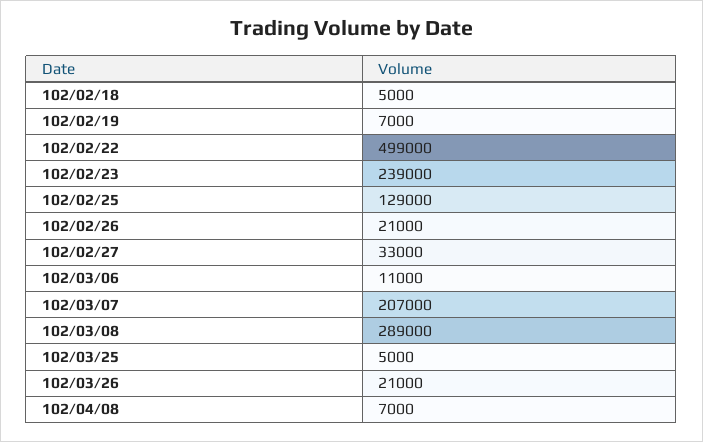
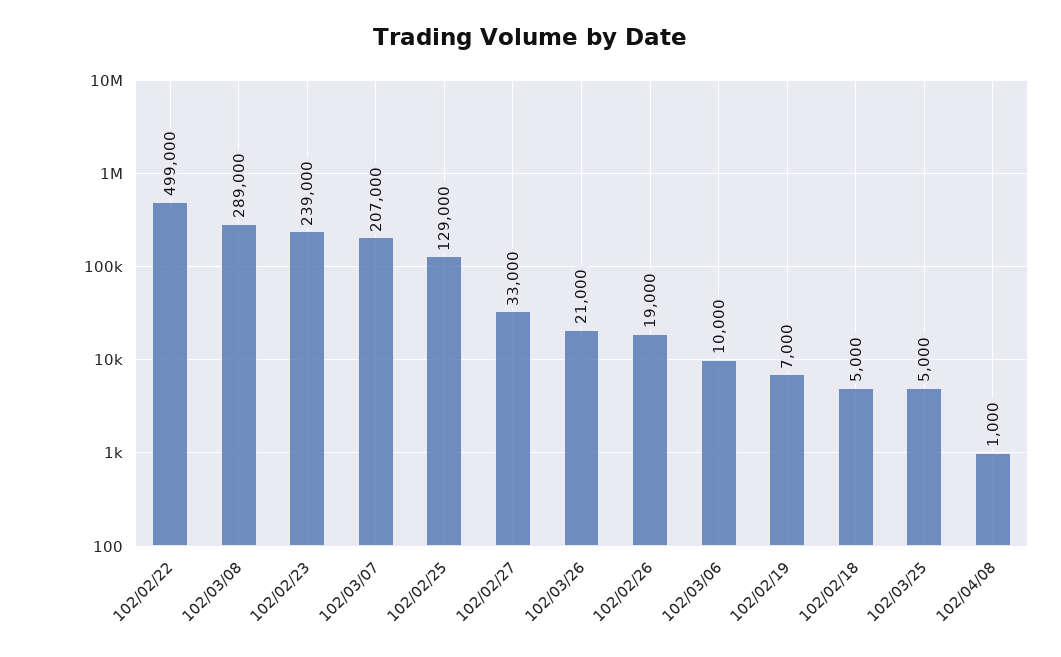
  {
    "102/02/18": 5000,
    "102/02/19": 7000,
    "102/02/22": 499000,
    "102/02/23": 239000,
    "102/02/25": 129000,
-   "102/02/26": 21000,
+   "102/02/26": 19000,
    "102/02/27": 33000,
-   "102/03/06": 11000,
+   "102/03/06": 10000,
    "102/03/07": 207000,
    "102/03/08": 289000,
    "102/03/25": 5000,
    "102/03/26": 21000,
-   "102/04/08": 7000
+   "102/04/08": 1000
  }

